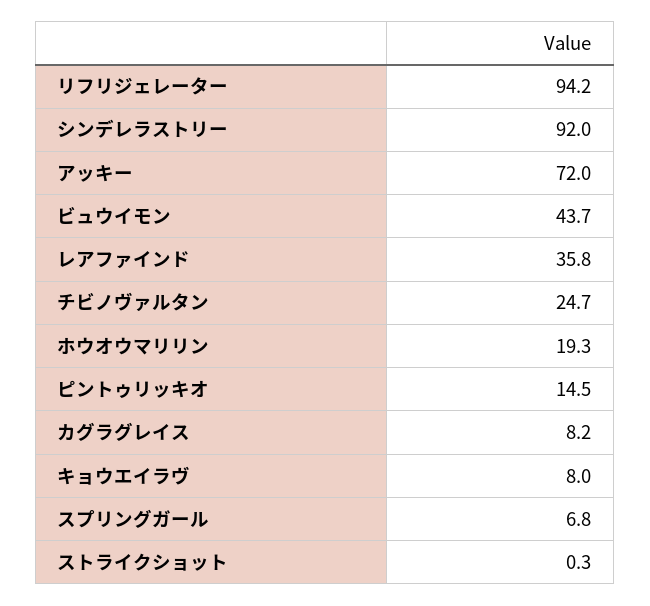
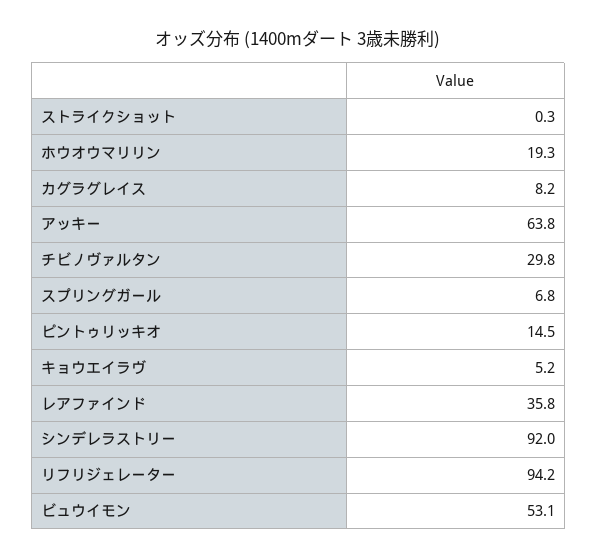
  {
    "リフリジェレーター": 94.2,
    "シンデレラストリー": 92,
-   "アッキー": 72,
+   "アッキー": 63.8,
-   "ビュウイモン": 43.7,
+   "ビュウイモン": 53.1,
    "レアファインド": 35.8,
-   "チビノヴァルタン": 24.7,
+   "チビノヴァルタン": 29.8,
    "ホウオウマリリン": 19.3,
    "ピントゥリッキオ": 14.5,
    "カグラグレイス": 8.2,
-   "キョウエイラヴ": 8,
+   "キョウエイラヴ": 5.2,
    "スプリングガール": 6.8,
    "ストライクショット": 0.3
  }

